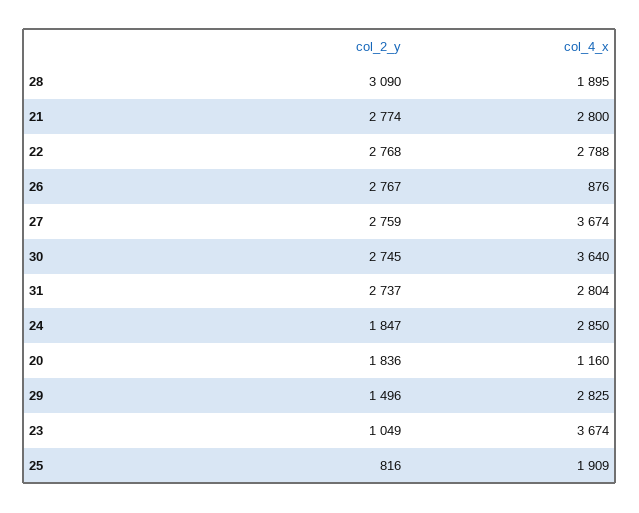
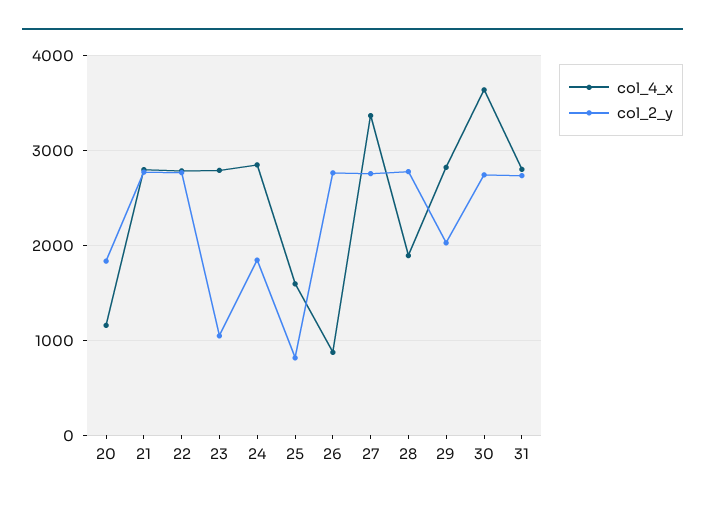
  {
    "col_2_y": {
-     "28": 3090,
+     "28": 2800,
      "21": 2774,
      "22": 2768,
      "26": 2767,
      "27": 2759,
      "30": 2745,
      "31": 2737,
      "24": 1847,
      "20": 1836,
-     "29": 1496,
+     "29": 2000,
      "23": 1049,
      "25": 816
    },
    "col_4_x": {
      "28": 1895,
      "21": 2800,
      "22": 2788,
      "26": 876,
-     "27": 3674,
+     "27": 3400,
      "30": 3640,
      "31": 2804,
      "24": 2850,
      "20": 1160,
      "29": 2825,
-     "23": 3674,
+     "23": 2800,
-     "25": 1909
+     "25": 1600
    }
  }

